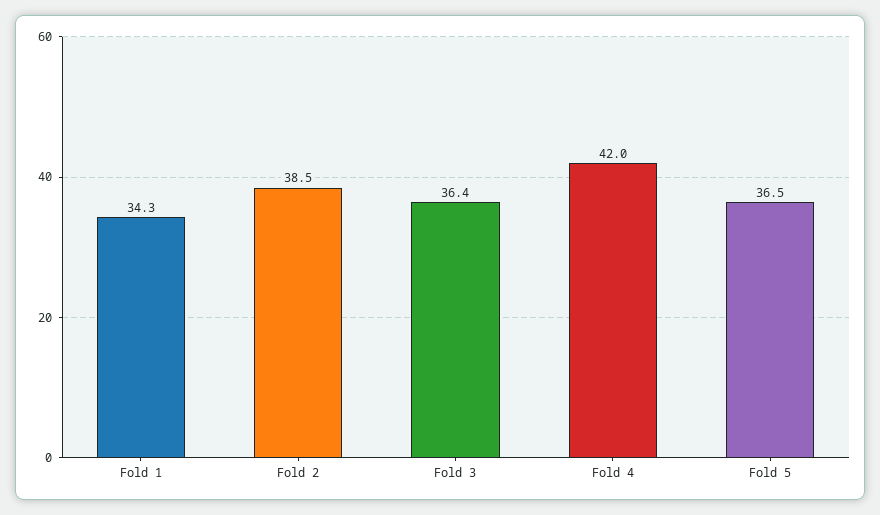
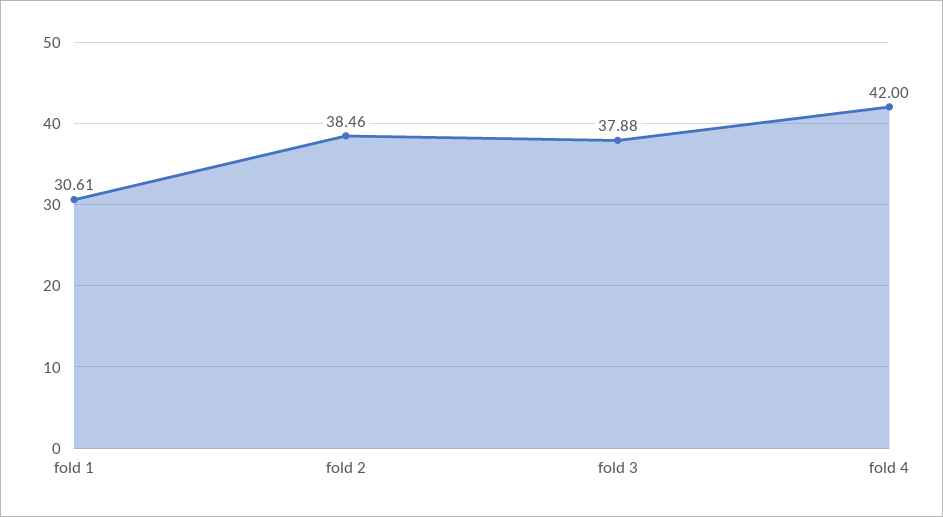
  {
-   "Fold 1": 34.3,
+   "Fold 1": 30.61,
    "Fold 2": 38.46,
-   "Fold 3": 36.4,
+   "Fold 3": 37.88,
-   "Fold 4": 42,
+   "Fold 4": 42
-   "Fold 5": 36.5
  }

